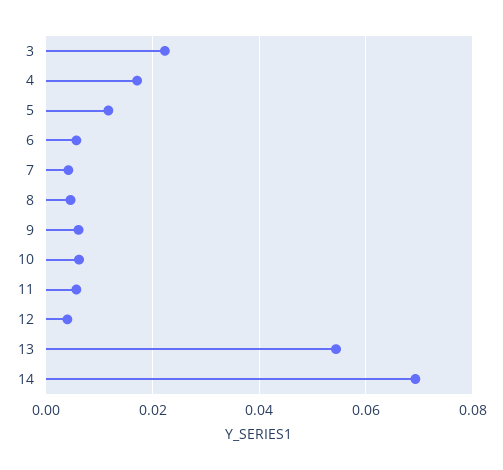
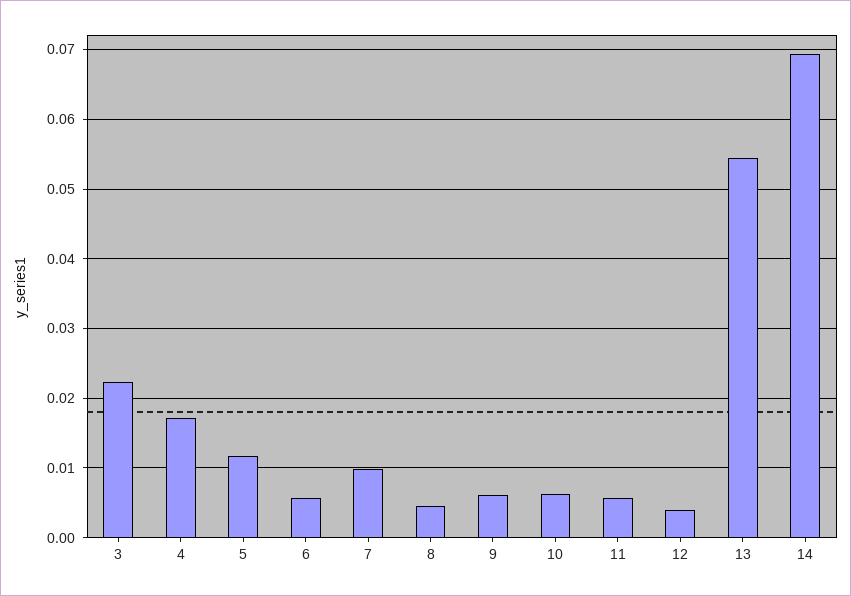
  {
    "3": 0.022,
    "4": 0.017,
    "5": 0.012,
    "6": 0.006,
-   "7": 0.004,
+   "7": 0.01,
    "8": 0.005,
    "9": 0.006,
    "10": 0.006,
    "11": 0.006,
    "12": 0.004,
    "13": 0.054,
    "14": 0.069
  }

